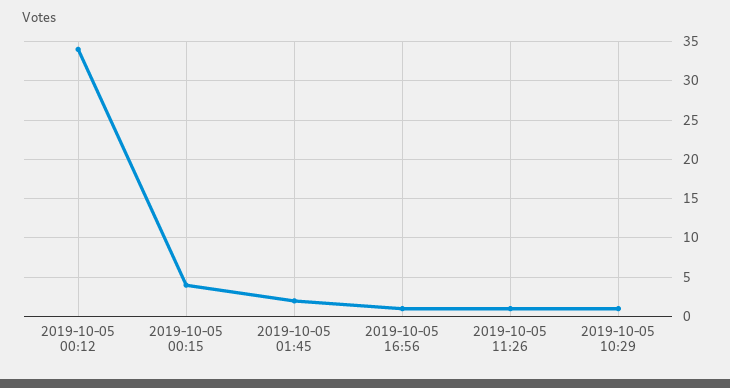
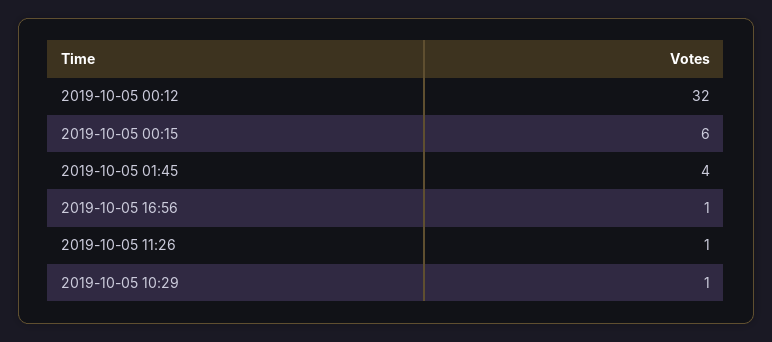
  {
-   "2019-10-05 00:12": 34,
+   "2019-10-05 00:12": 32,
-   "2019-10-05 00:15": 4,
+   "2019-10-05 00:15": 6,
-   "2019-10-05 01:45": 2,
+   "2019-10-05 01:45": 4,
    "2019-10-05 16:56": 1,
    "2019-10-05 11:26": 1,
    "2019-10-05 10:29": 1
  }

